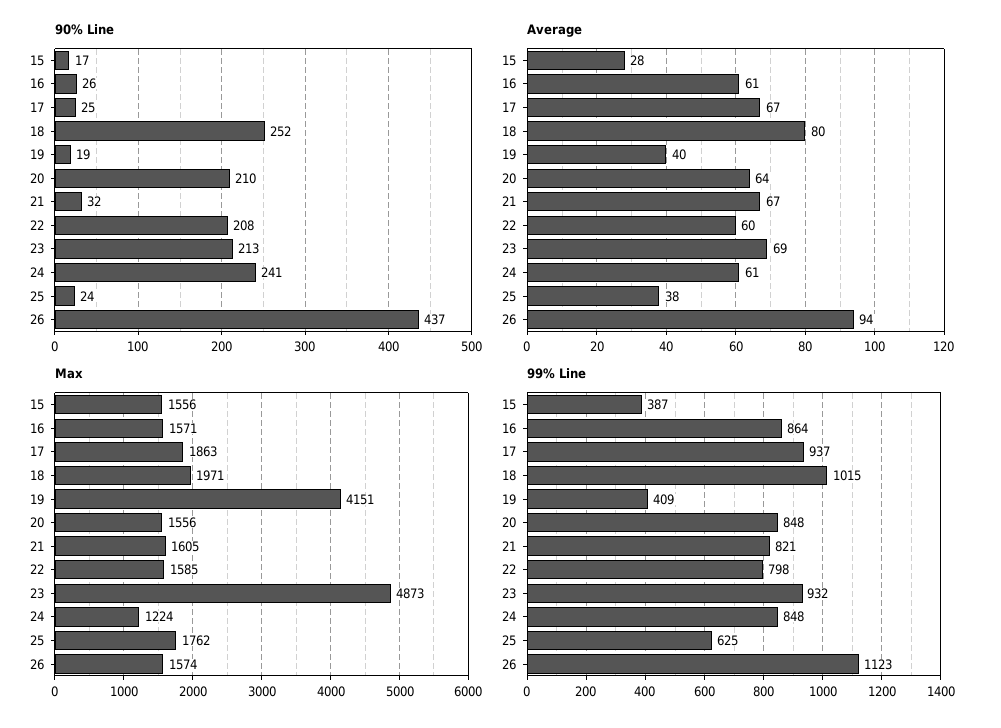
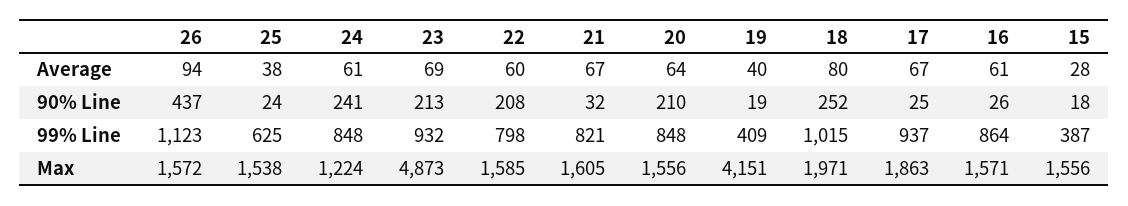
  {
    "90% Line": {
-     "15": 17,
+     "15": 18,
      "16": 26,
      "17": 25,
      "18": 252,
      "19": 19,
      "20": 210,
      "21": 32,
      "22": 208,
      "23": 213,
      "24": 241,
      "25": 24,
      "26": 437
    },
    "Average": {
      "15": 28,
      "16": 61,
      "17": 67,
      "18": 80,
      "19": 40,
      "20": 64,
      "21": 67,
      "22": 60,
      "23": 69,
      "24": 61,
      "25": 38,
      "26": 94
    },
    "Max": {
      "15": 1556,
      "16": 1571,
      "17": 1863,
      "18": 1971,
      "19": 4151,
      "20": 1556,
      "21": 1605,
      "22": 1585,
      "23": 4873,
      "24": 1224,
-     "25": 1762,
+     "25": 1538,
-     "26": 1574
+     "26": 1572
    },
    "99% Line": {
      "15": 387,
      "16": 864,
      "17": 937,
      "18": 1015,
      "19": 409,
      "20": 848,
      "21": 821,
      "22": 798,
      "23": 932,
      "24": 848,
      "25": 625,
      "26": 1123
    }
  }

